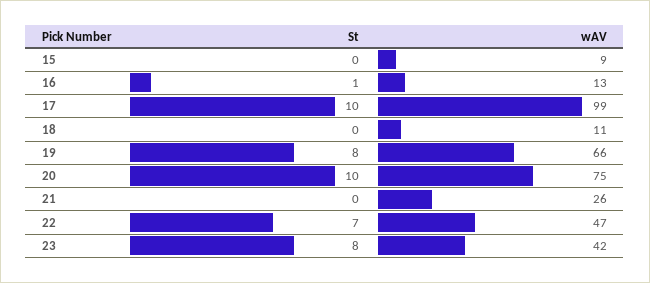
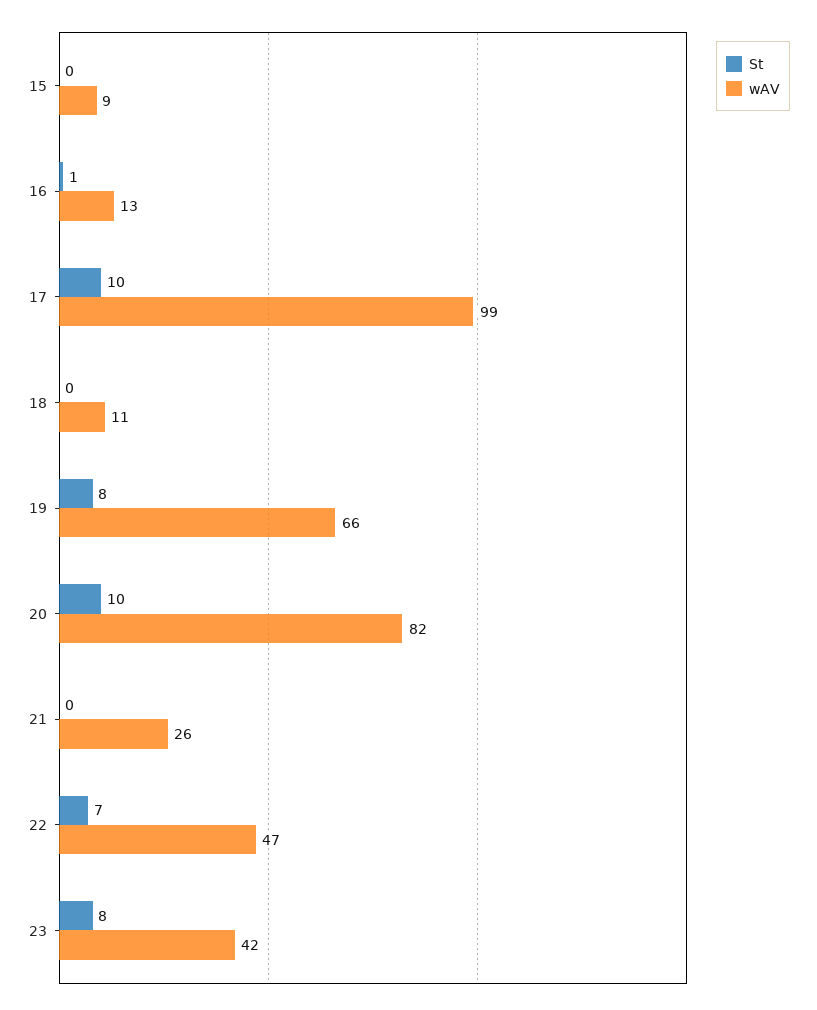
  {
    "St": {
      "15": 0,
      "16": 1,
      "17": 10,
      "18": 0,
      "19": 8,
      "20": 10,
      "21": 0,
      "22": 7,
      "23": 8
    },
    "wAV": {
      "15": 9,
      "16": 13,
      "17": 99,
      "18": 11,
      "19": 66,
-     "20": 75,
+     "20": 82,
      "21": 26,
      "22": 47,
      "23": 42
    }
  }

